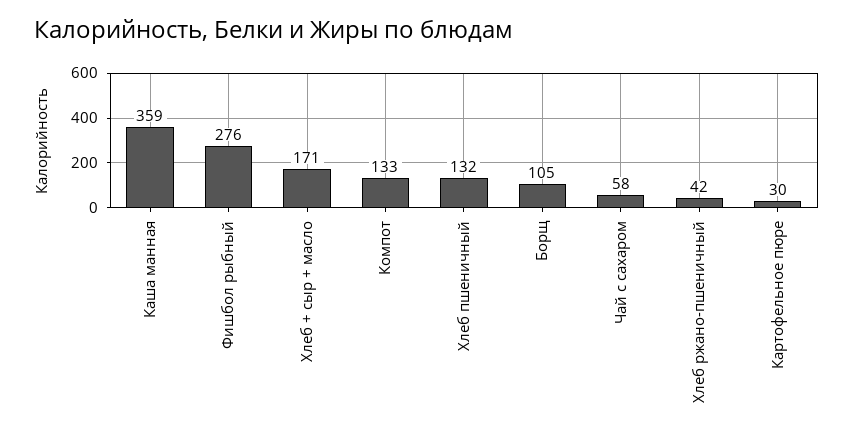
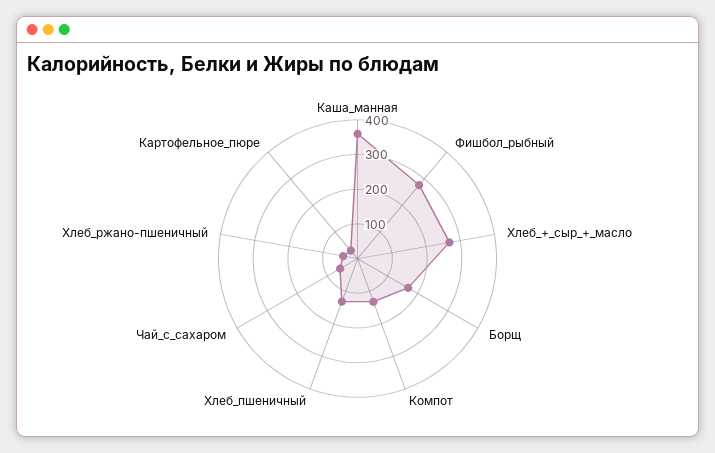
  {
    "Каша манная": 359,
    "Фишбол рыбный": 276,
-   "Хлеб + сыр + масло": 171,
+   "Хлеб + сыр + масло": 275,
    "Компот": 133,
    "Хлеб пшеничный": 132,
-   "Борщ": 105,
+   "Борщ": 175,
    "Чай с сахаром": 58,
    "Хлеб ржано-пшеничный": 42,
    "Картофельное пюре": 30
  }

